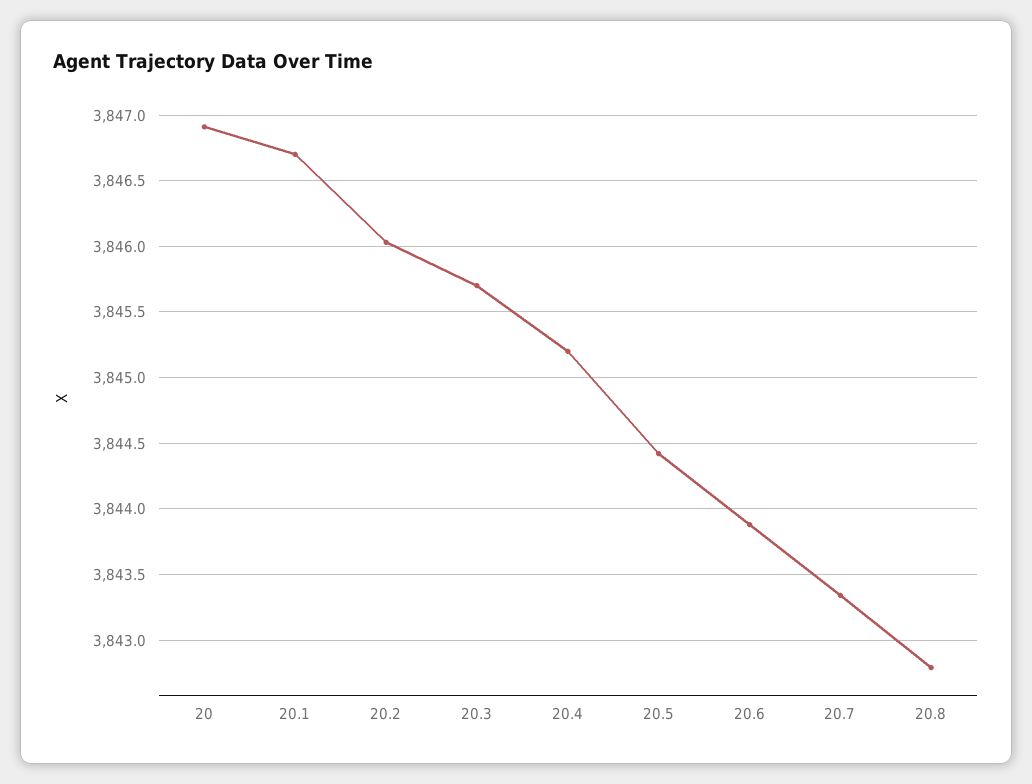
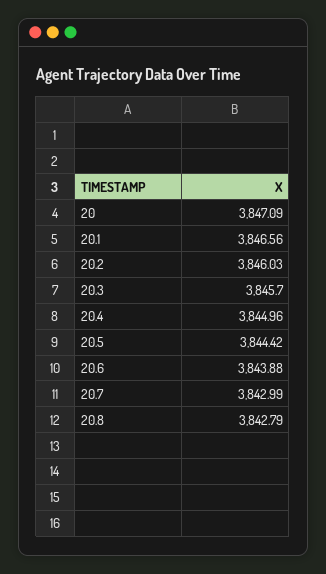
  {
-   "20": 3846.9,
+   "20": 3847.09,
-   "20.1": 3846.7,
+   "20.1": 3846.56,
    "20.2": 3846.03,
    "20.3": 3845.7,
-   "20.4": 3845.2,
+   "20.4": 3844.96,
    "20.5": 3844.42,
    "20.6": 3843.88,
-   "20.7": 3843.35,
+   "20.7": 3842.99,
    "20.8": 3842.79
  }

